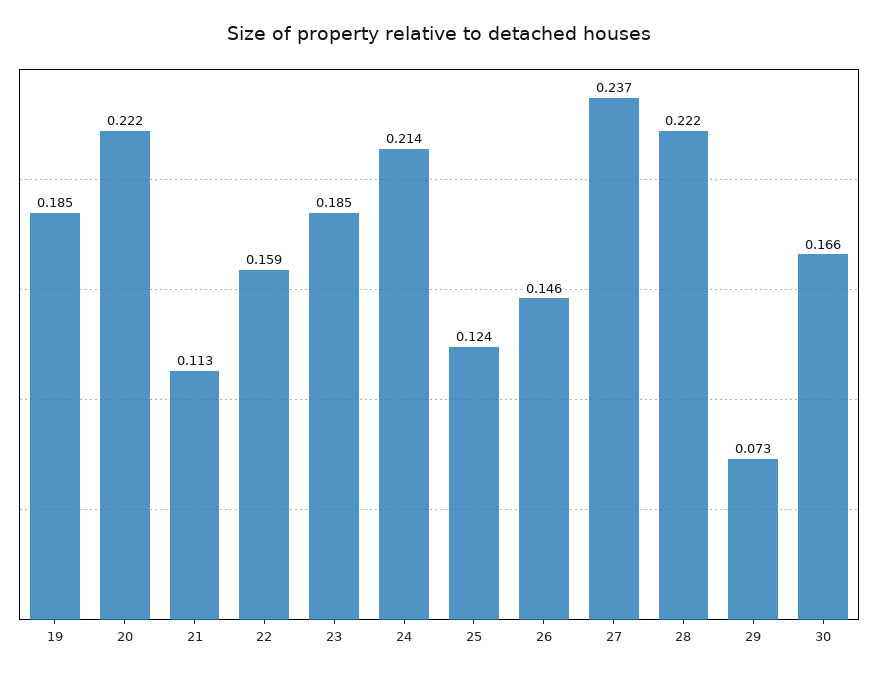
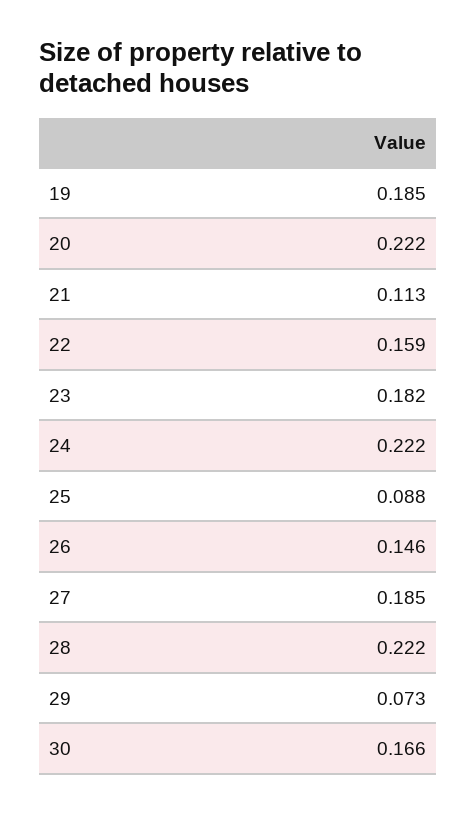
  {
    "19": 0.185,
    "20": 0.222,
    "21": 0.113,
    "22": 0.159,
-   "23": 0.185,
+   "23": 0.182,
-   "24": 0.214,
+   "24": 0.222,
-   "25": 0.124,
+   "25": 0.088,
    "26": 0.146,
-   "27": 0.237,
+   "27": 0.185,
    "28": 0.222,
    "29": 0.073,
    "30": 0.166
  }

